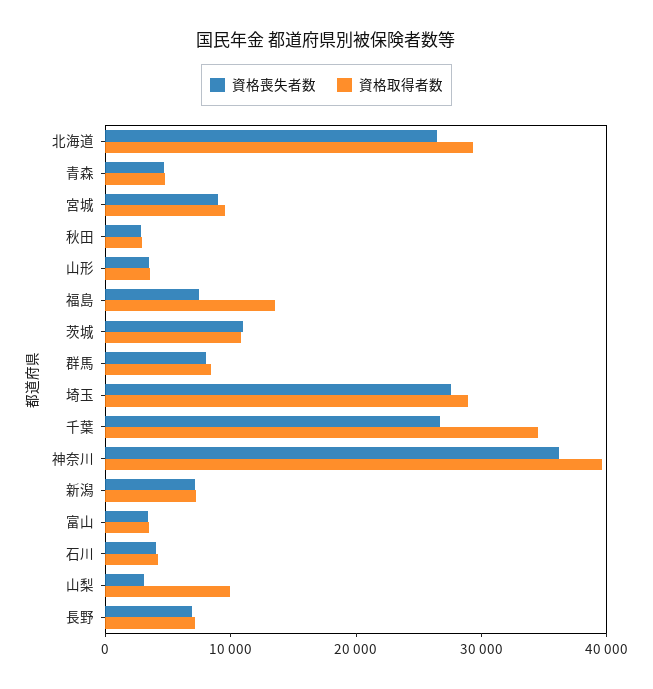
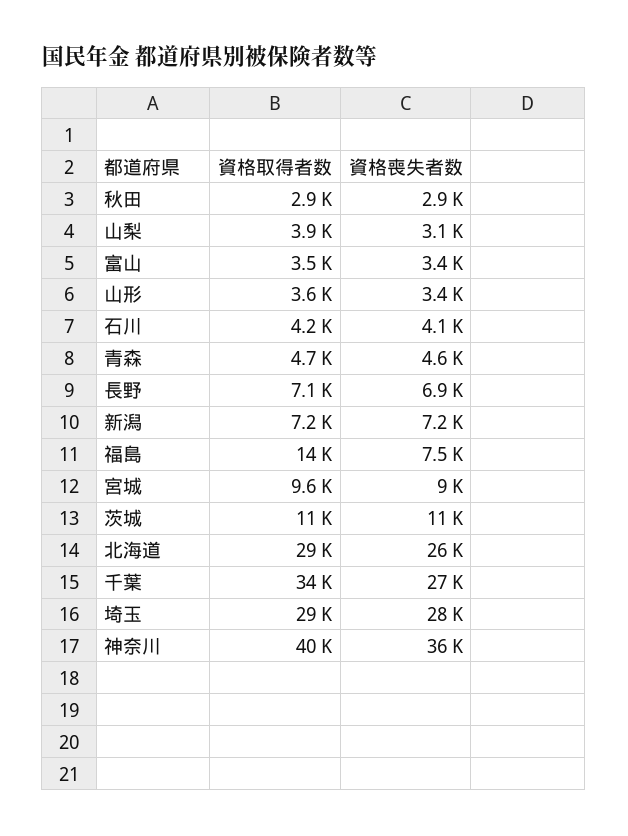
  {
    "資格喪失者数": {
      "北海道": 26000,
      "青森": 4600,
      "宮城": 9000,
      "秋田": 2900,
      "山形": 3400,
      "福島": 7500,
      "茨城": 11000,
-     "群馬": 8000,
      "埼玉": 28000,
      "千葉": 27000,
      "神奈川": 36000,
      "新潟": 7200,
      "富山": 3400,
      "石川": 4100,
      "山梨": 3100,
      "長野": 6900
    },
    "資格取得者数": {
      "北海道": 29000,
      "青森": 4700,
      "宮城": 9600,
      "秋田": 2900,
      "山形": 3600,
      "福島": 14000,
      "茨城": 11000,
-     "群馬": 8000,
      "埼玉": 29000,
      "千葉": 34000,
      "神奈川": 40000,
      "新潟": 7200,
      "富山": 3500,
      "石川": 4200,
-     "山梨": 10000,
+     "山梨": 3900,
      "長野": 7100
    }
  }

